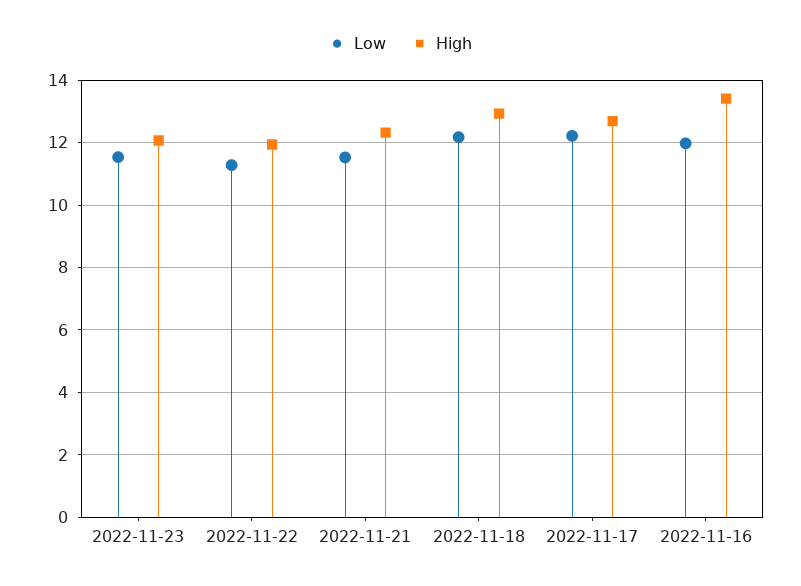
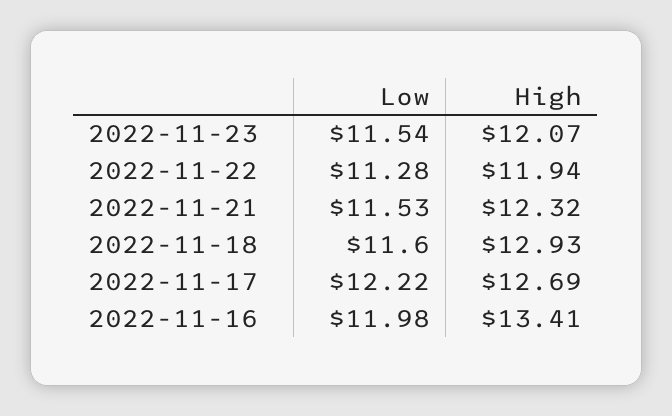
  {
    "Low": {
      "2022-11-23": 11.54,
      "2022-11-22": 11.28,
      "2022-11-21": 11.53,
-     "2022-11-18": 12.2,
+     "2022-11-18": 11.6,
      "2022-11-17": 12.22,
      "2022-11-16": 11.98
    },
    "High": {
      "2022-11-23": 12.07,
      "2022-11-22": 11.94,
      "2022-11-21": 12.32,
      "2022-11-18": 12.93,
      "2022-11-17": 12.69,
      "2022-11-16": 13.41
    }
  }

